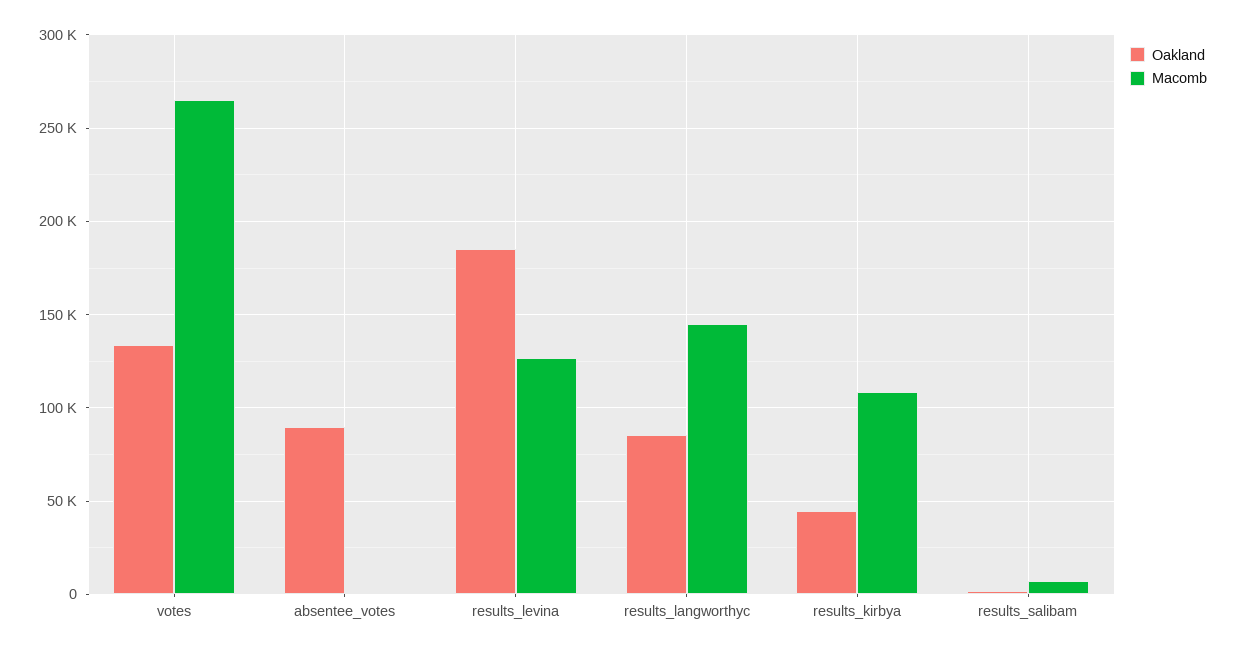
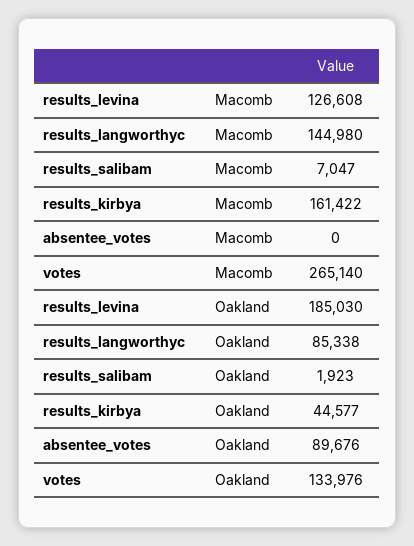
  {
    "Oakland": {
      "votes": 133976,
      "absentee_votes": 89676,
      "results_levina": 185030,
      "results_langworthyc": 85338,
      "results_kirbya": 44577,
      "results_salibam": 1923
    },
    "Macomb": {
      "votes": 265140,
      "absentee_votes": 0,
      "results_levina": 126608,
      "results_langworthyc": 144980,
-     "results_kirbya": 110000,
+     "results_kirbya": 161422,
      "results_salibam": 7047
    }
  }

